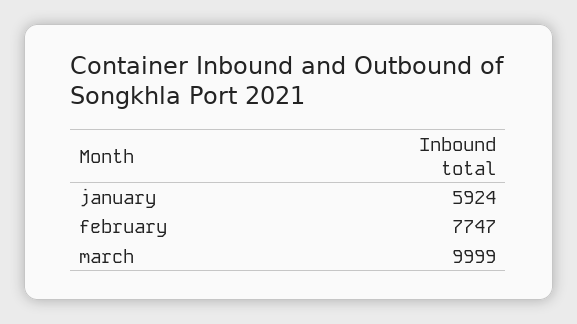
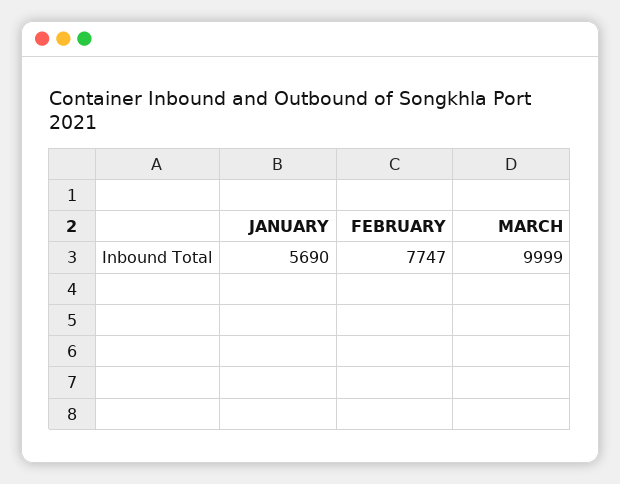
  {
-   "january": 5924,
+   "january": 5690,
    "february": 7747,
    "march": 9999
  }

